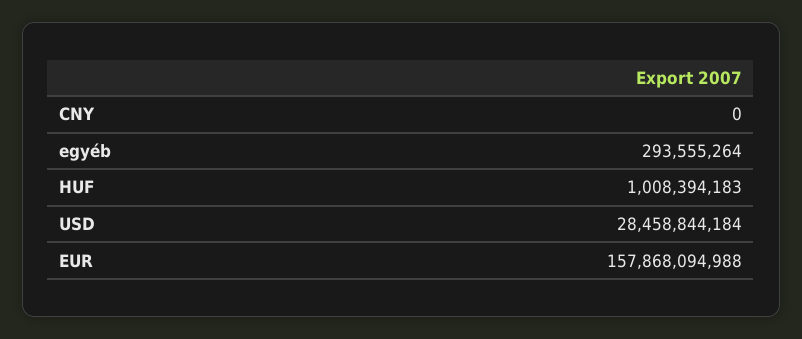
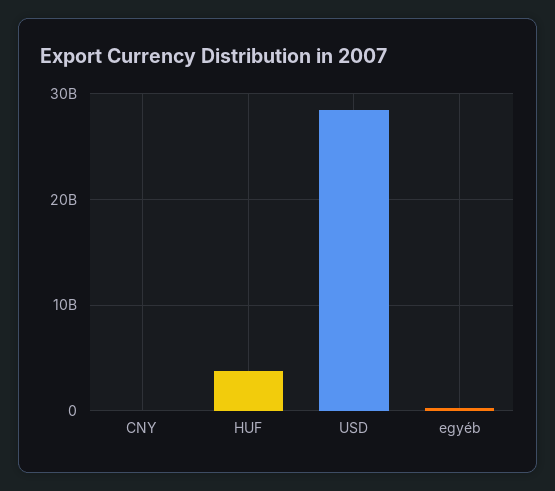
  {
    "CNY": 0,
    "egyéb": 293555264,
-   "HUF": 1008394183,
+   "HUF": 4000000000,
-   "USD": 28458844184,
+   "USD": 28458844184
-   "EUR": 157868094988
  }

